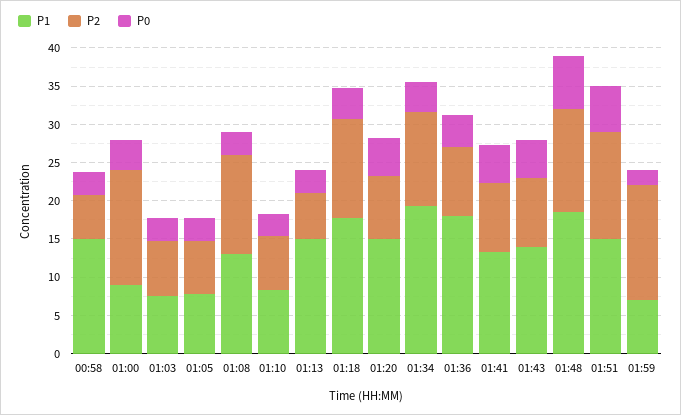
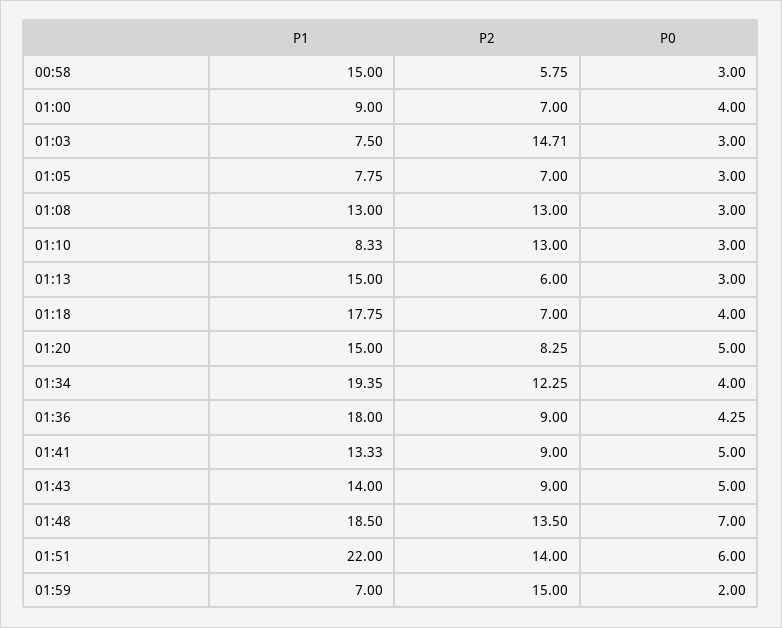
  {
    "P1": {
      "00:58": 15,
      "01:00": 9,
      "01:03": 7.5,
      "01:05": 7.75,
      "01:08": 13,
      "01:10": 8.33,
      "01:13": 15,
      "01:18": 17.75,
      "01:20": 15,
      "01:34": 19.35,
      "01:36": 18,
      "01:41": 13.33,
      "01:43": 14,
      "01:48": 18.5,
-     "01:51": 15,
+     "01:51": 22,
      "01:59": 7
    },
    "P2": {
      "00:58": 5.75,
-     "01:00": 15,
+     "01:00": 7,
-     "01:03": 7.5,
+     "01:03": 14.71,
      "01:05": 7,
      "01:08": 13,
-     "01:10": 7.5,
+     "01:10": 13,
      "01:13": 6,
-     "01:18": 12.5,
+     "01:18": 7,
      "01:20": 8.25,
      "01:34": 12.25,
      "01:36": 9,
      "01:41": 9,
      "01:43": 9,
      "01:48": 13.5,
      "01:51": 14,
      "01:59": 15
    },
    "P0": {
      "00:58": 3,
      "01:00": 4,
      "01:03": 3,
      "01:05": 3,
      "01:08": 3,
      "01:10": 3,
      "01:13": 3,
      "01:18": 4,
      "01:20": 5,
      "01:34": 4,
      "01:36": 4.25,
      "01:41": 5,
      "01:43": 5,
      "01:48": 7,
      "01:51": 6,
      "01:59": 2
    }
  }

